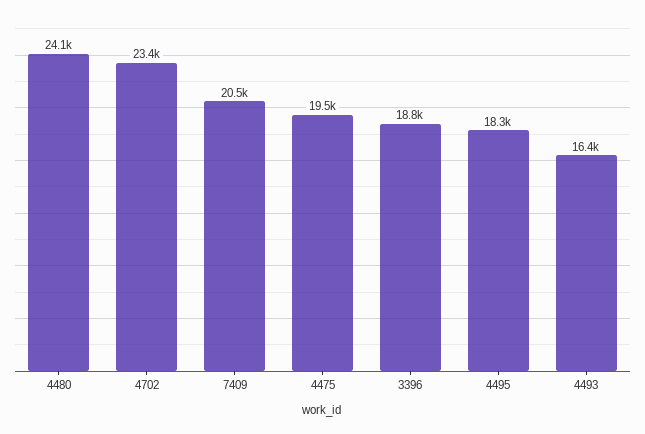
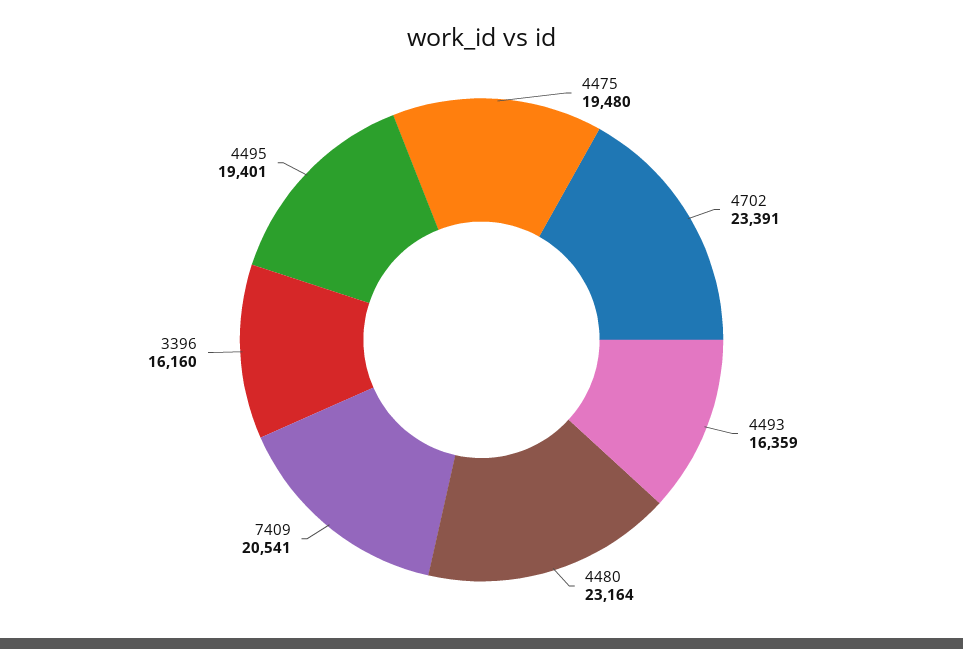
  {
-   "4480": 24100,
+   "4480": 23164,
    "4702": 23391,
    "7409": 20541,
    "4475": 19480,
-   "3396": 18800,
+   "3396": 16160,
-   "4495": 18300,
+   "4495": 19401,
    "4493": 16359
  }

